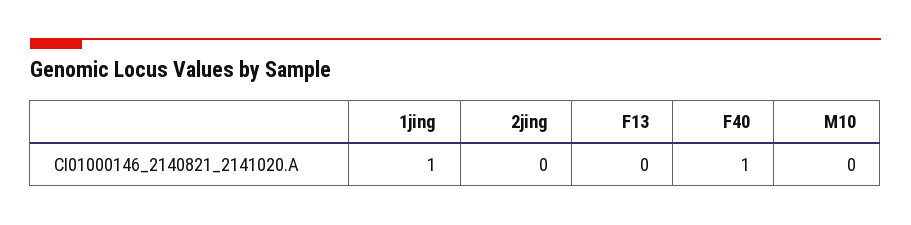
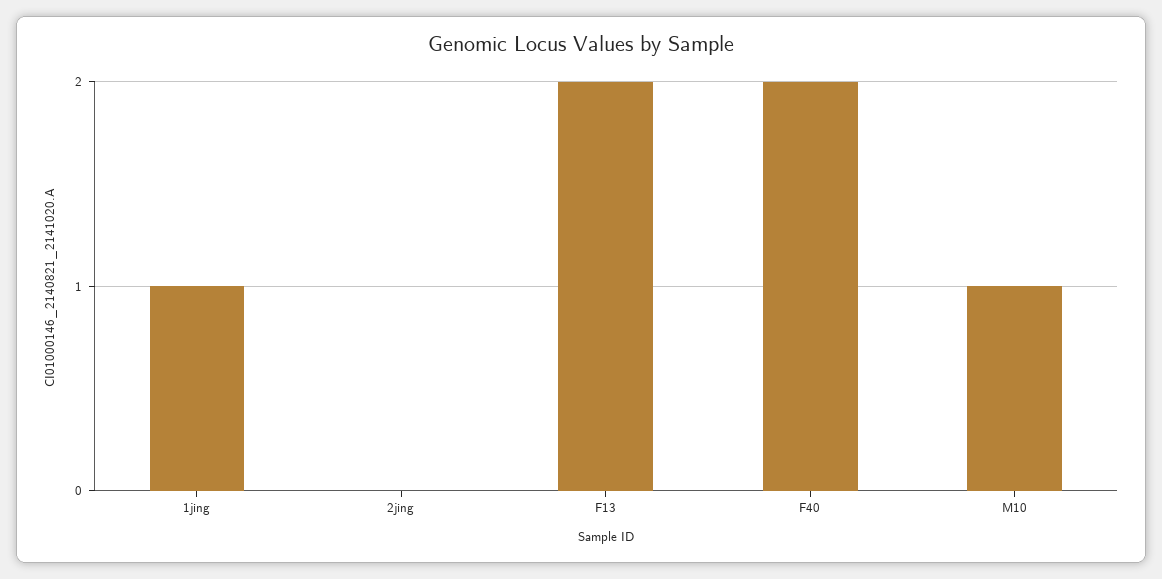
  {
    "1jing": 1,
    "2jing": 0,
-   "F13": 0,
+   "F13": 2,
-   "F40": 1,
+   "F40": 2,
-   "M10": 0
+   "M10": 1
  }

